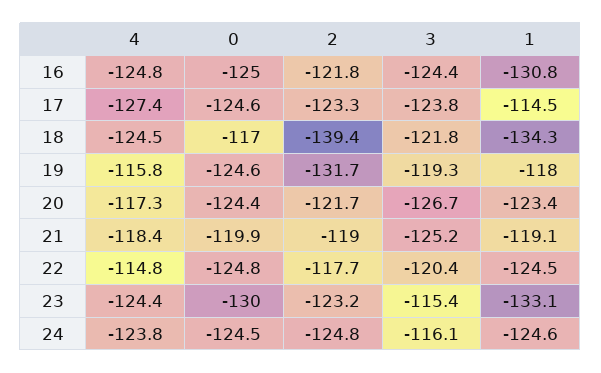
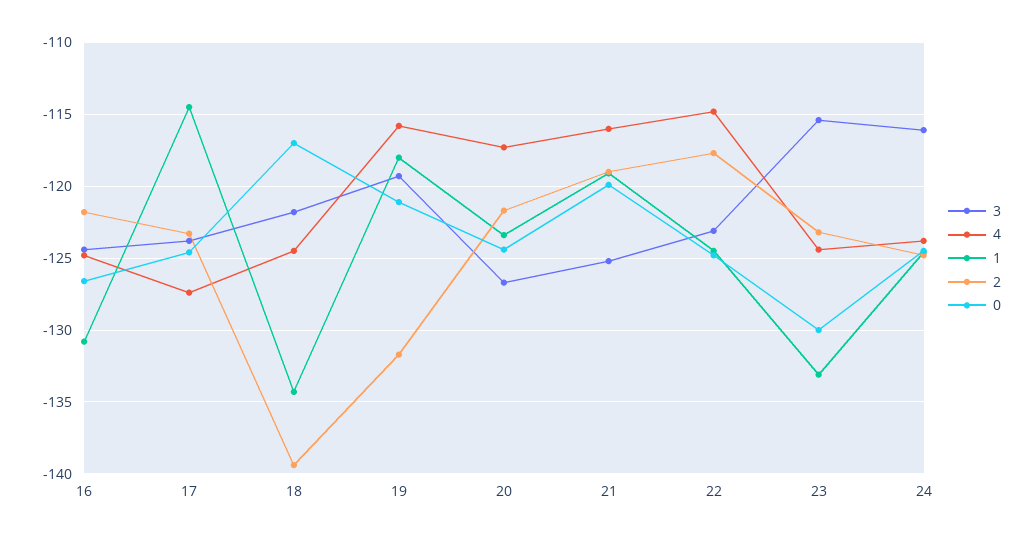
  {
    "4": {
      "16": -124.8,
      "17": -127.4,
      "18": -124.5,
      "19": -115.8,
      "20": -117.3,
-     "21": -118.4,
+     "21": -116,
      "22": -114.8,
      "23": -124.4,
      "24": -123.8
    },
    "0": {
-     "16": -125,
+     "16": -126.5,
      "17": -124.6,
      "18": -117,
-     "19": -124.6,
+     "19": -121,
      "20": -124.4,
      "21": -119.9,
      "22": -124.8,
      "23": -130,
      "24": -124.5
    },
    "2": {
      "16": -121.8,
      "17": -123.3,
      "18": -139.4,
      "19": -131.7,
      "20": -121.7,
      "21": -119,
      "22": -117.7,
      "23": -123.2,
      "24": -124.8
    },
    "3": {
      "16": -124.4,
      "17": -123.8,
      "18": -121.8,
      "19": -119.3,
      "20": -126.7,
      "21": -125.2,
-     "22": -120.4,
+     "22": -123,
      "23": -115.4,
      "24": -116.1
    },
    "1": {
      "16": -130.8,
      "17": -114.5,
      "18": -134.3,
      "19": -118,
      "20": -123.4,
      "21": -119.1,
      "22": -124.5,
      "23": -133.1,
      "24": -124.6
    }
  }

